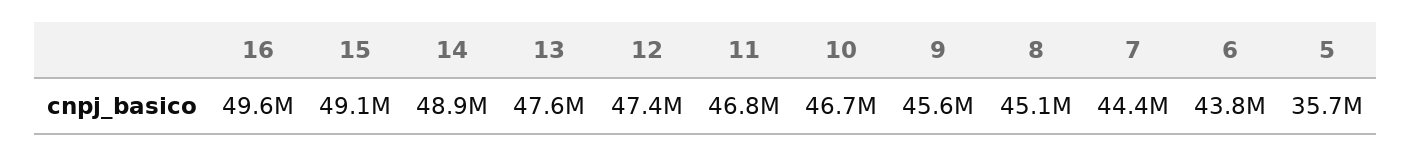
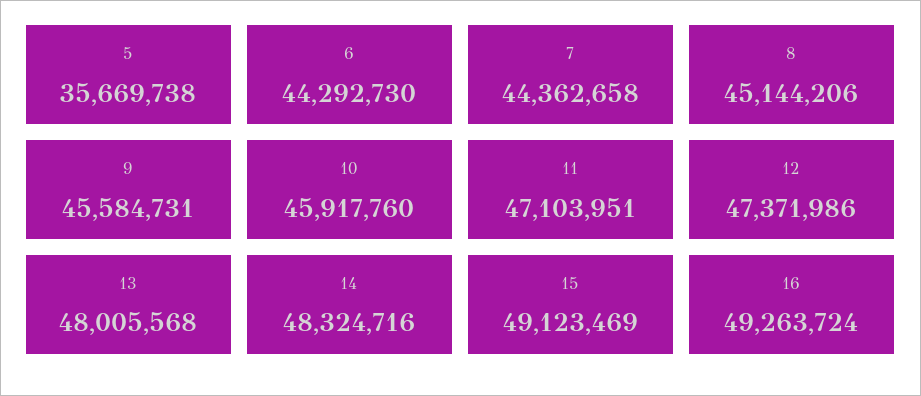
  {
-   "16": 49600000,
+   "16": 49263724,
    "15": 49123469,
-   "14": 48900000,
+   "14": 48324716,
-   "13": 47600000,
+   "13": 48005568,
    "12": 47371986,
-   "11": 46800000,
+   "11": 47103951,
-   "10": 46700000,
+   "10": 45917760,
    "9": 45584731,
    "8": 45144206,
    "7": 44362658,
-   "6": 43800000,
+   "6": 44292730,
    "5": 35669738
  }

